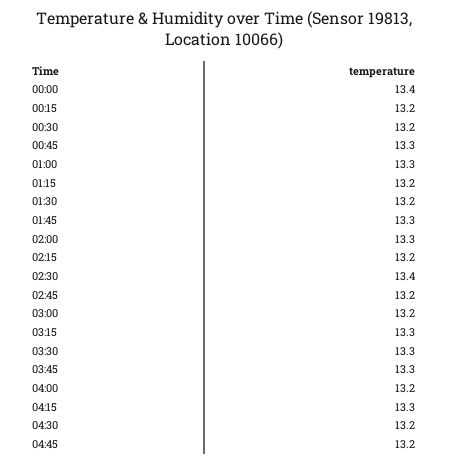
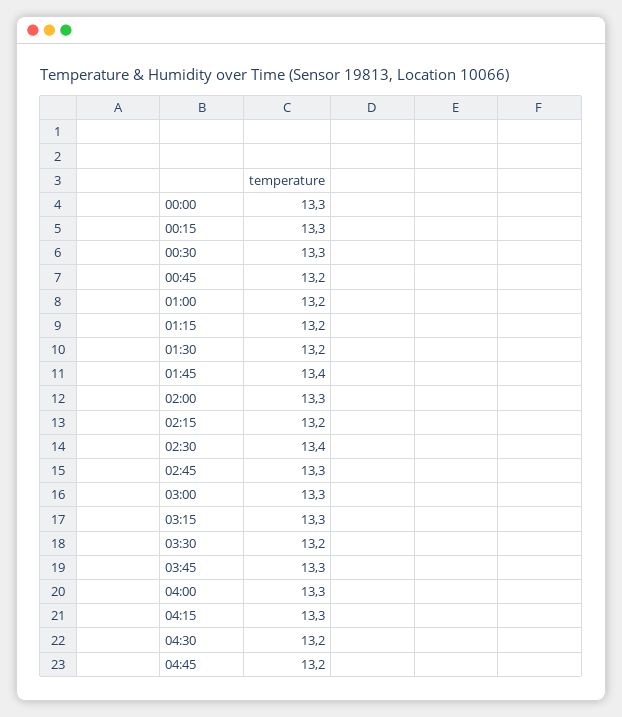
  {
-   "00:00": 13.4,
+   "00:00": 13.3,
-   "00:15": 13.2,
+   "00:15": 13.3,
-   "00:30": 13.2,
+   "00:30": 13.3,
-   "00:45": 13.3,
+   "00:45": 13.2,
-   "01:00": 13.3,
+   "01:00": 13.2,
    "01:15": 13.2,
    "01:30": 13.2,
-   "01:45": 13.3,
+   "01:45": 13.4,
    "02:00": 13.3,
    "02:15": 13.2,
    "02:30": 13.4,
-   "02:45": 13.2,
+   "02:45": 13.3,
-   "03:00": 13.2,
+   "03:00": 13.3,
    "03:15": 13.3,
-   "03:30": 13.3,
+   "03:30": 13.2,
    "03:45": 13.3,
-   "04:00": 13.2,
+   "04:00": 13.3,
    "04:15": 13.3,
    "04:30": 13.2,
    "04:45": 13.2
  }

